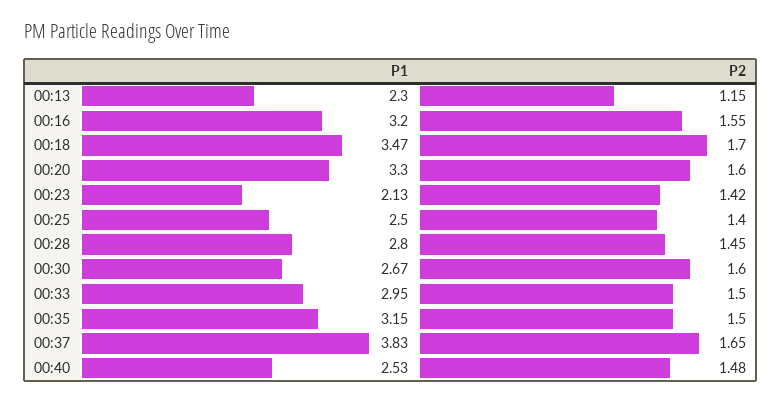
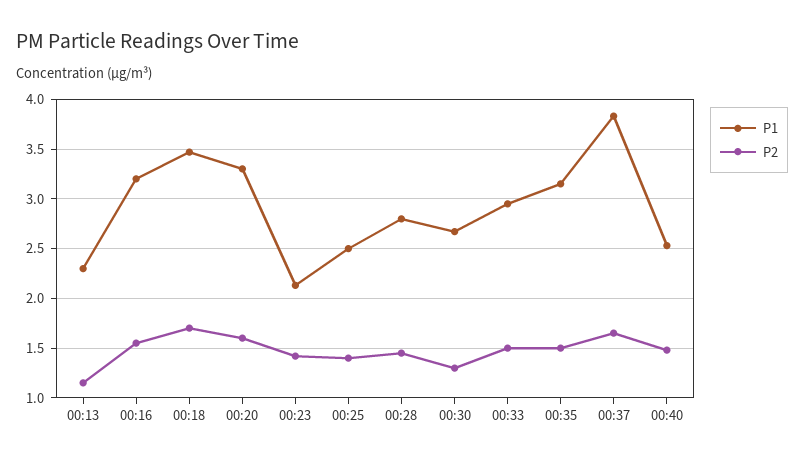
  {
    "P1": {
      "00:13": 2.3,
      "00:16": 3.2,
      "00:18": 3.47,
      "00:20": 3.3,
      "00:23": 2.13,
      "00:25": 2.5,
      "00:28": 2.8,
      "00:30": 2.67,
      "00:33": 2.95,
      "00:35": 3.15,
      "00:37": 3.83,
      "00:40": 2.53
    },
    "P2": {
      "00:13": 1.15,
      "00:16": 1.55,
      "00:18": 1.7,
      "00:20": 1.6,
      "00:23": 1.42,
      "00:25": 1.4,
      "00:28": 1.45,
-     "00:30": 1.6,
+     "00:30": 1.3,
      "00:33": 1.5,
      "00:35": 1.5,
      "00:37": 1.65,
      "00:40": 1.48
    }
  }

